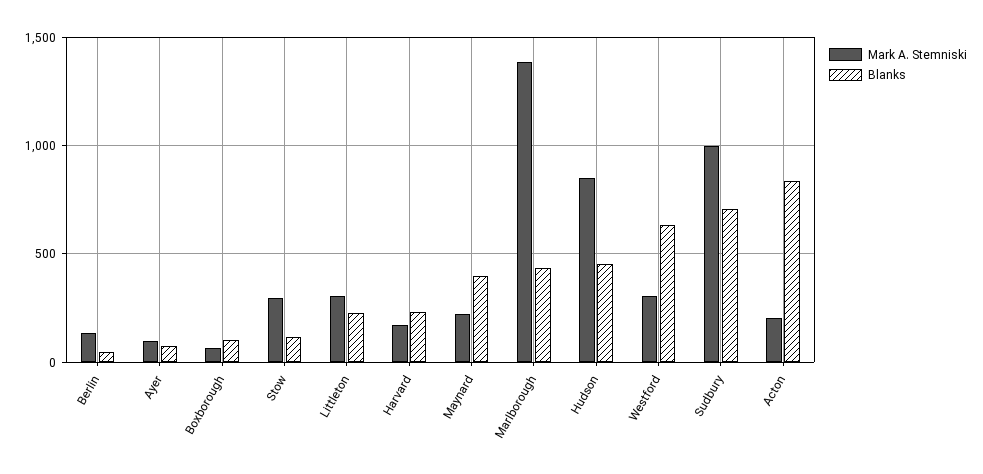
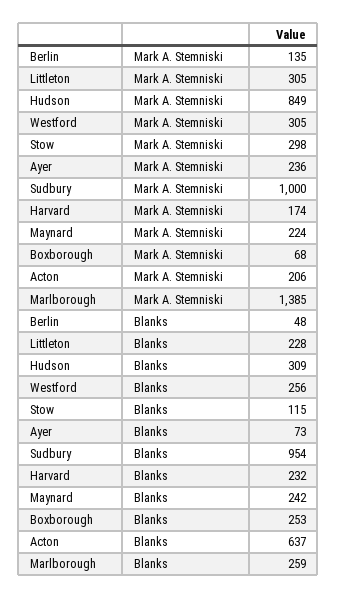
  {
    "Mark A. Stemniski": {
      "Berlin": 135,
-     "Ayer": 100,
+     "Ayer": 236,
      "Boxborough": 68,
      "Stow": 298,
      "Littleton": 305,
      "Harvard": 174,
      "Maynard": 224,
      "Marlborough": 1385,
      "Hudson": 849,
      "Westford": 305,
      "Sudbury": 1000,
      "Acton": 206
    },
    "Blanks": {
      "Berlin": 48,
      "Ayer": 73,
-     "Boxborough": 100,
+     "Boxborough": 253,
      "Stow": 115,
      "Littleton": 228,
      "Harvard": 232,
-     "Maynard": 400,
+     "Maynard": 242,
-     "Marlborough": 450,
+     "Marlborough": 259,
-     "Hudson": 450,
+     "Hudson": 309,
-     "Westford": 650,
+     "Westford": 256,
-     "Sudbury": 700,
+     "Sudbury": 954,
-     "Acton": 850
+     "Acton": 637
    }
  }

